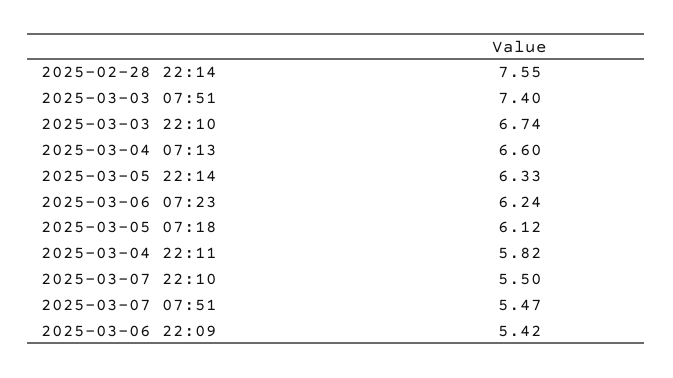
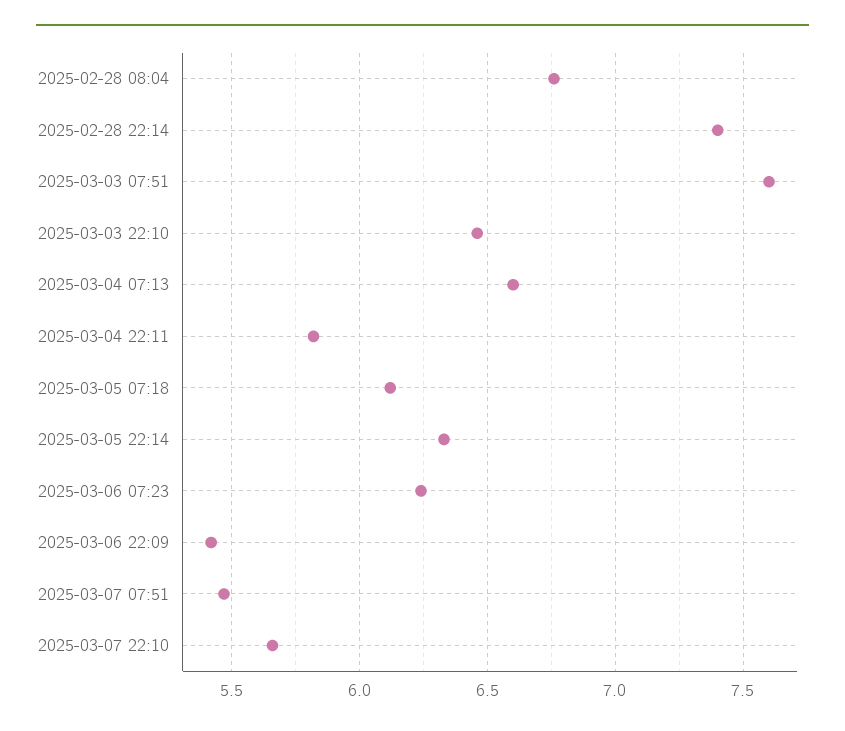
  {
-   "2025-02-28 22:14": 7.55,
+   "2025-02-28 22:14": 7.4,
-   "2025-03-03 07:51": 7.4,
+   "2025-03-03 07:51": 7.6,
-   "2025-03-03 22:10": 6.74,
+   "2025-03-03 22:10": 6.45,
    "2025-03-04 07:13": 6.6,
    "2025-03-05 22:14": 6.33,
    "2025-03-06 07:23": 6.24,
    "2025-03-05 07:18": 6.12,
    "2025-03-04 22:11": 5.82,
-   "2025-03-07 22:10": 5.5,
+   "2025-03-07 22:10": 5.65,
    "2025-03-07 07:51": 5.47,
-   "2025-03-06 22:09": 5.42
+   "2025-03-06 22:09": 5.42,
+   "2025-02-28 08:04": 6.75
  }

